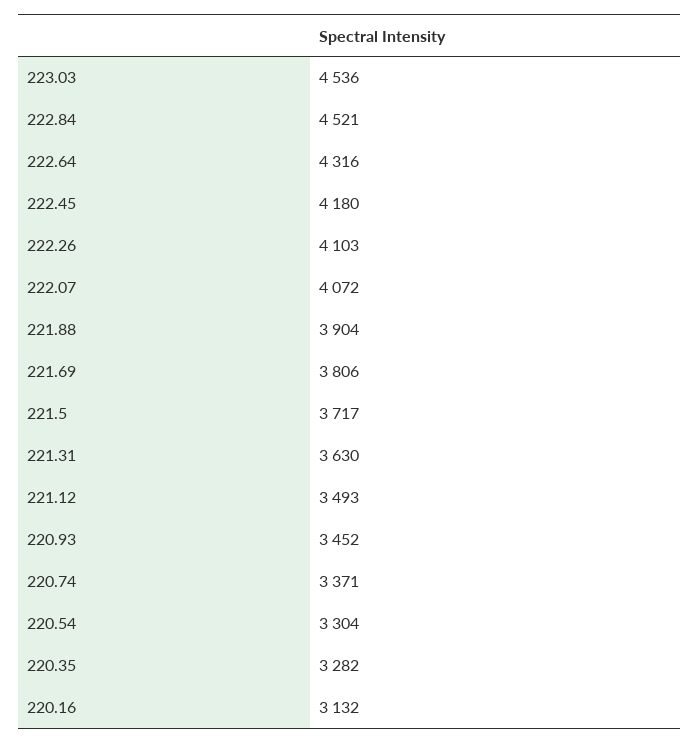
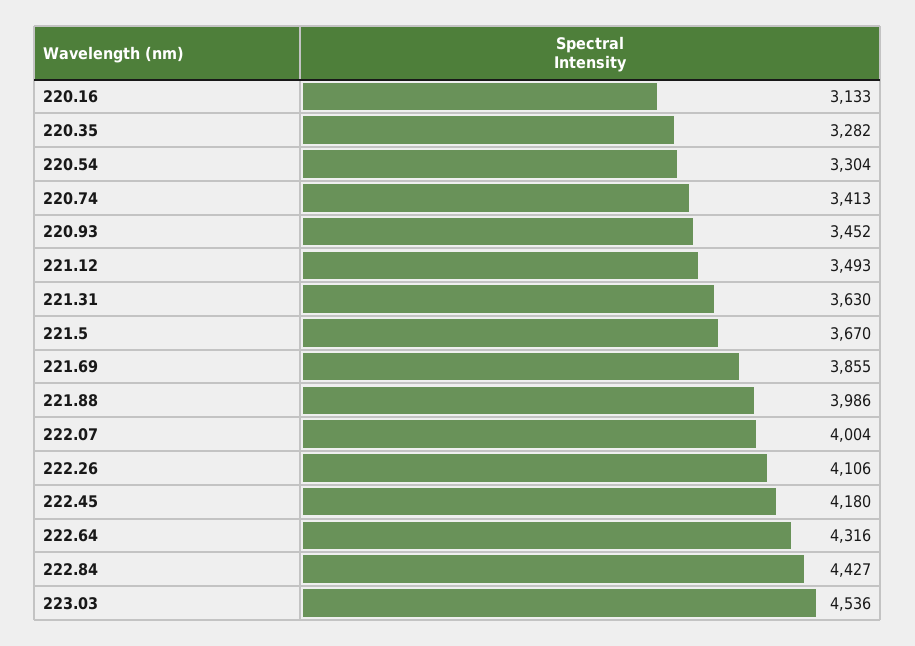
  {
    "223.03": 4536,
-   "222.84": 4521,
+   "222.84": 4427,
    "222.64": 4316,
    "222.45": 4180,
-   "222.26": 4103,
+   "222.26": 4106,
-   "222.07": 4072,
+   "222.07": 4004,
-   "221.88": 3904,
+   "221.88": 3986,
-   "221.69": 3806,
+   "221.69": 3855,
-   "221.5": 3717,
+   "221.5": 3670,
    "221.31": 3630,
    "221.12": 3493,
    "220.93": 3452,
-   "220.74": 3371,
+   "220.74": 3413,
    "220.54": 3304,
    "220.35": 3282,
-   "220.16": 3132
+   "220.16": 3133
  }

